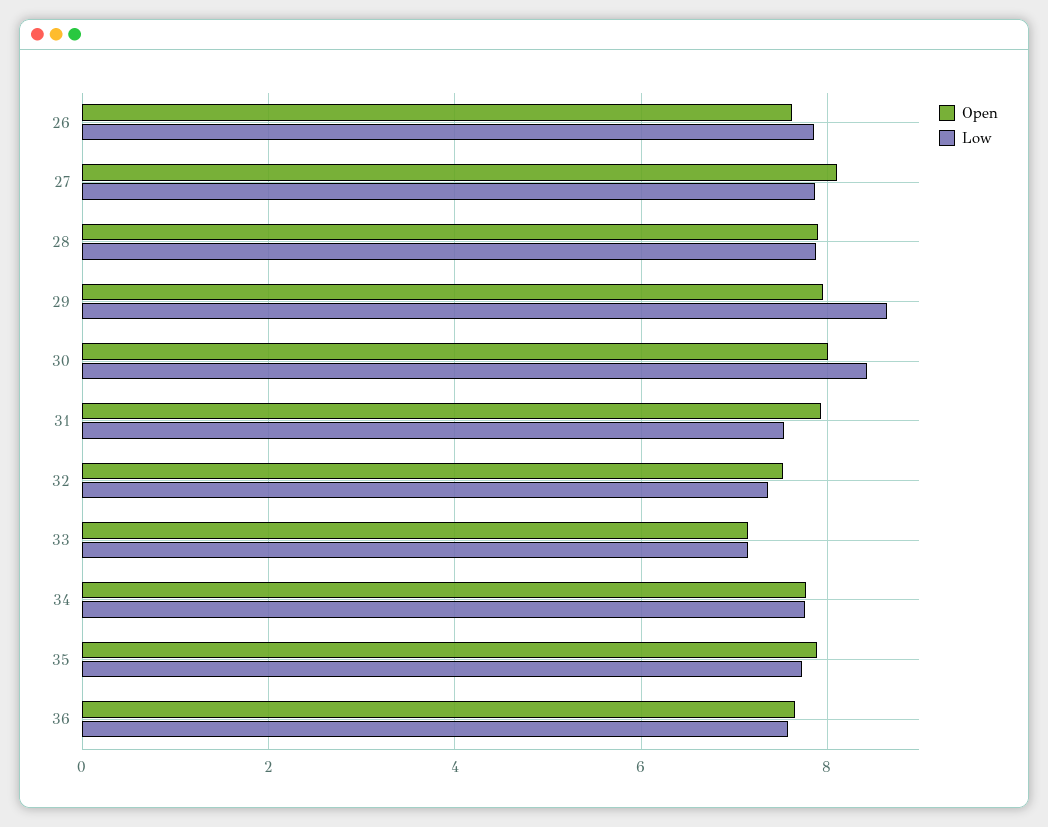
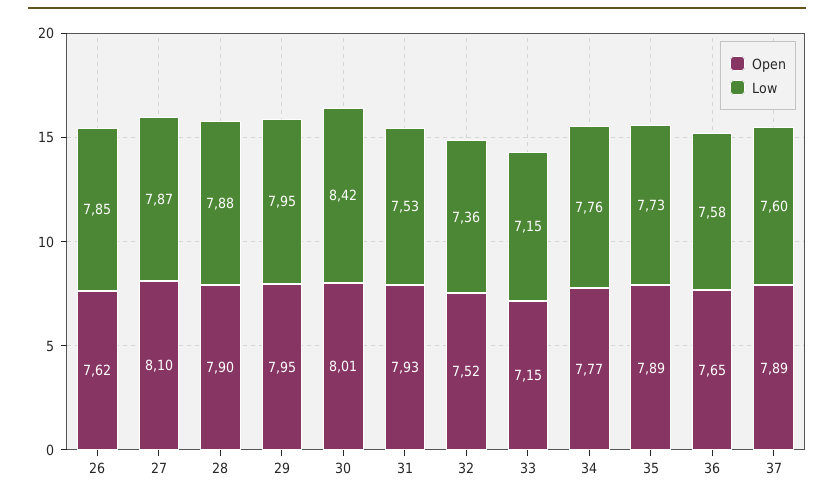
  {
    "Open": {
      "26": 7.62,
      "27": 8.1,
      "28": 7.9,
      "29": 7.95,
      "30": 8.01,
      "31": 7.93,
      "32": 7.52,
      "33": 7.15,
      "34": 7.77,
      "35": 7.89,
-     "36": 7.65
+     "36": 7.65,
+     "37": 7.89
    },
    "Low": {
      "26": 7.85,
      "27": 7.87,
      "28": 7.88,
-     "29": 8.6,
+     "29": 7.95,
      "30": 8.42,
      "31": 7.53,
      "32": 7.36,
      "33": 7.15,
      "34": 7.76,
      "35": 7.73,
-     "36": 7.58
+     "36": 7.58,
+     "37": 7.6
    }
  }

